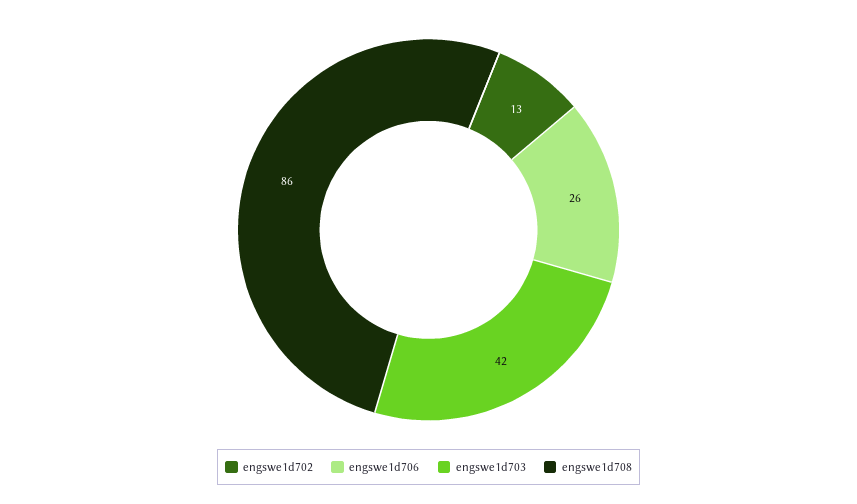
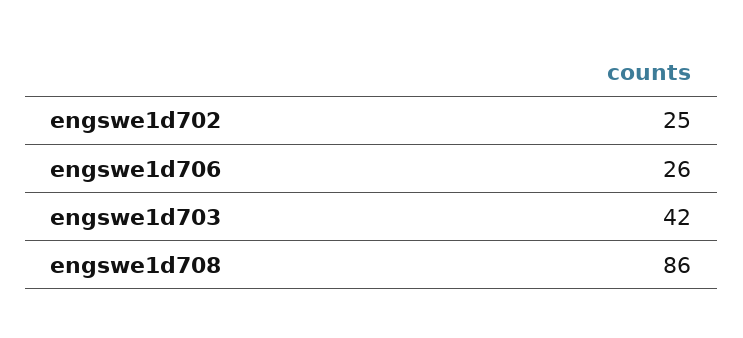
  {
-   "engswe1d702": 13,
+   "engswe1d702": 25,
    "engswe1d706": 26,
    "engswe1d703": 42,
    "engswe1d708": 86
  }

